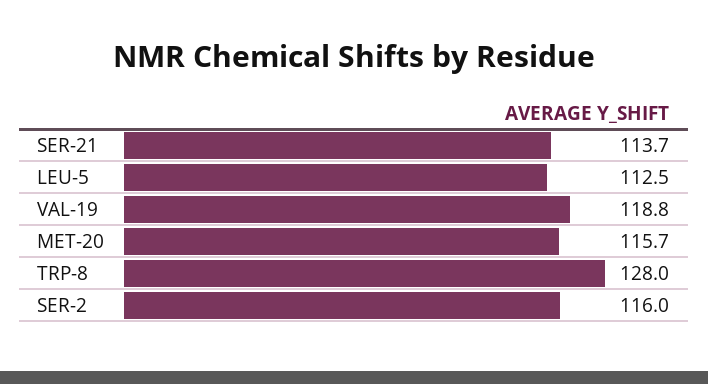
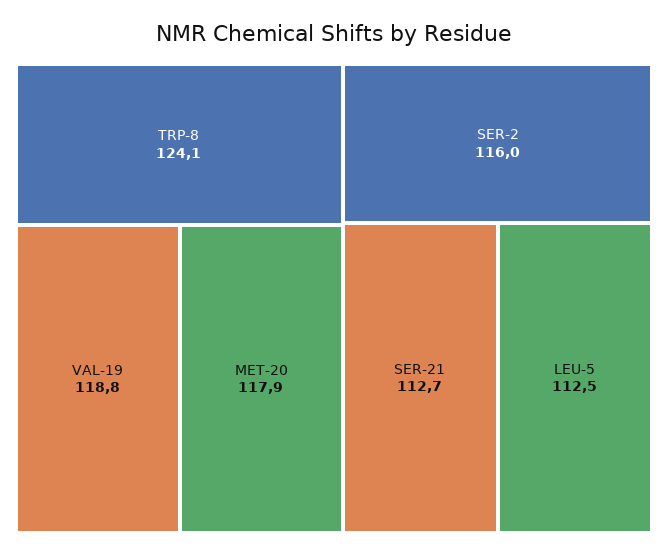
  {
-   "SER-21": 113.7,
+   "SER-21": 112.7,
    "LEU-5": 112.5,
    "VAL-19": 118.8,
-   "MET-20": 115.7,
+   "MET-20": 117.9,
-   "TRP-8": 128,
+   "TRP-8": 124.1,
    "SER-2": 116
  }

